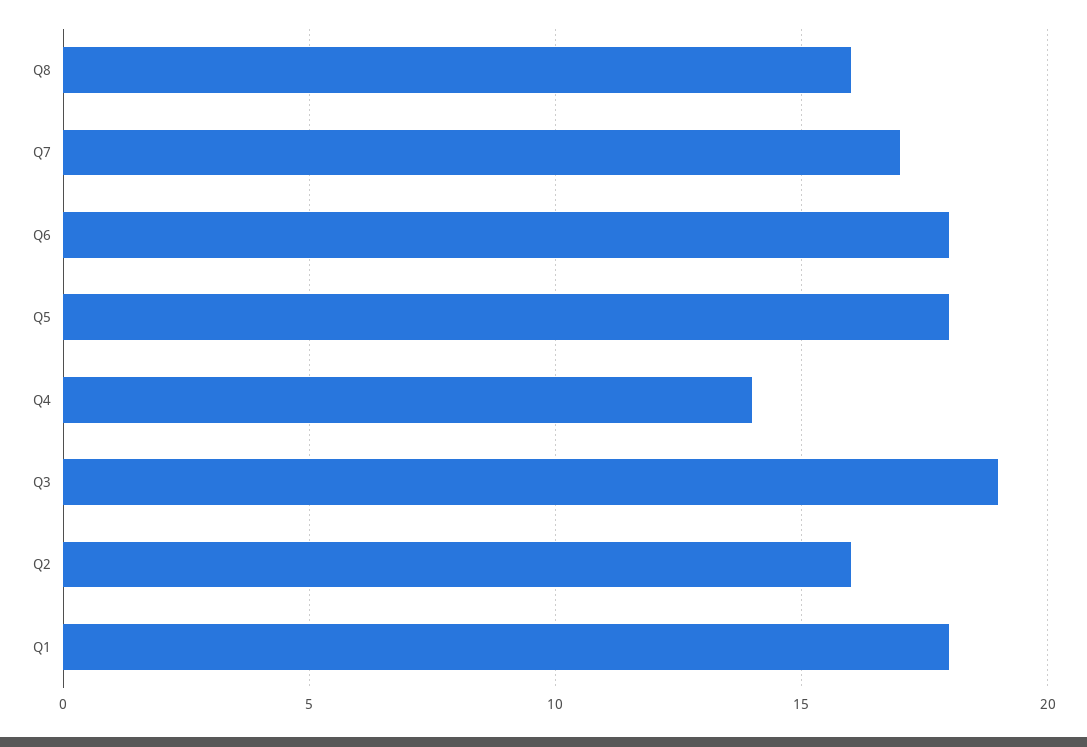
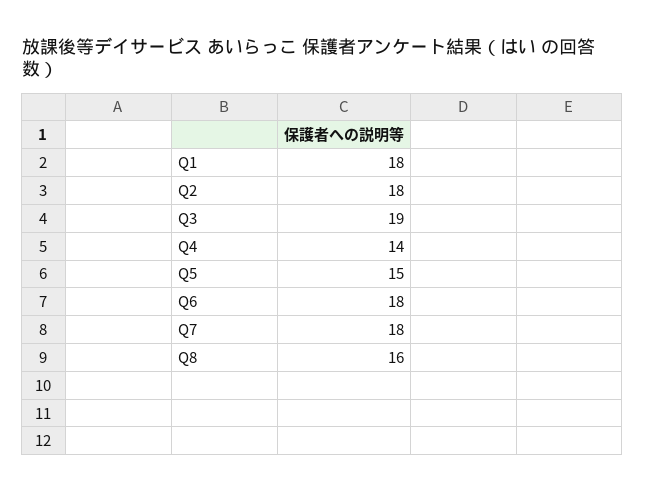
  {
    "Q8": 16,
-   "Q7": 17,
+   "Q7": 18,
    "Q6": 18,
-   "Q5": 18,
+   "Q5": 15,
    "Q4": 14,
    "Q3": 19,
-   "Q2": 16,
+   "Q2": 18,
    "Q1": 18
  }

